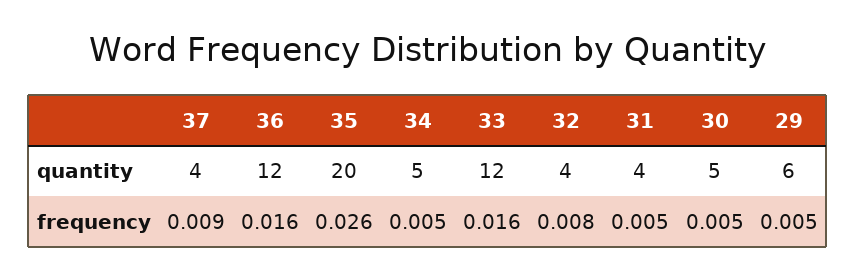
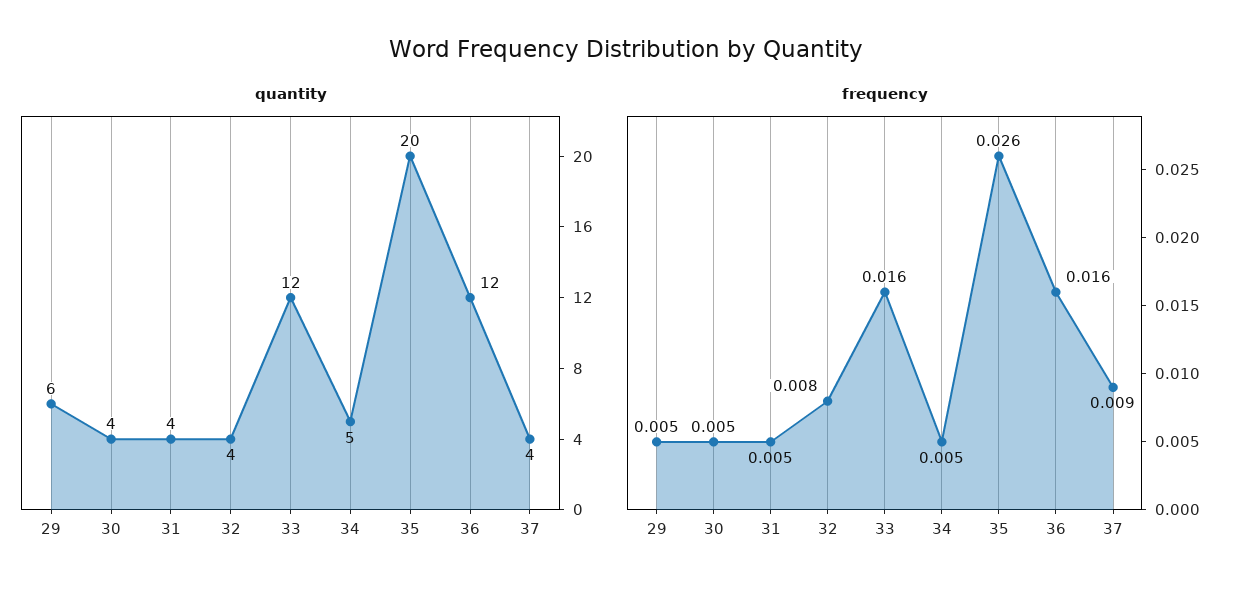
  {
    "quantity": {
      "37": 4,
      "36": 12,
      "35": 20,
      "34": 5,
      "33": 12,
      "32": 4,
      "31": 4,
-     "30": 5,
+     "30": 4,
      "29": 6
    },
    "frequency": {
      "37": 0.009,
      "36": 0.016,
      "35": 0.026,
      "34": 0.005,
      "33": 0.016,
      "32": 0.008,
      "31": 0.005,
      "30": 0.005,
      "29": 0.005
    }
  }

